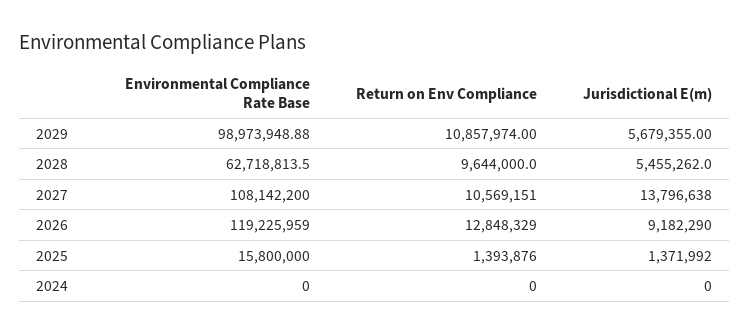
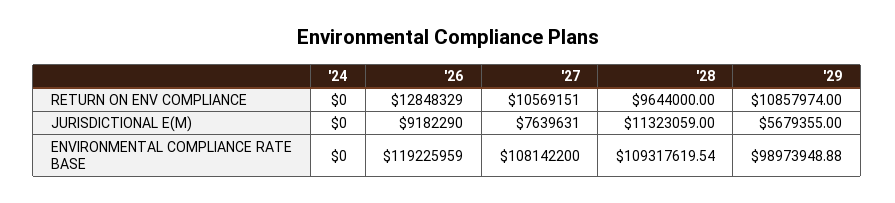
  {
    "Environmental Compliance Rate Base": {
      "2029": 98973948.88,
-     "2028": 62718813.5,
+     "2028": 109317619.54,
      "2027": 108142200,
      "2026": 119225959,
-     "2025": 15800000,
      "2024": 0
    },
    "Return on Env Compliance": {
      "2029": 10857974,
      "2028": 9644000,
      "2027": 10569151,
      "2026": 12848329,
-     "2025": 1393876,
      "2024": 0
    },
    "Jurisdictional E(m)": {
      "2029": 5679355,
-     "2028": 5455262,
+     "2028": 11323059,
-     "2027": 13796638,
+     "2027": 7639631,
      "2026": 9182290,
-     "2025": 1371992,
      "2024": 0
    }
  }

